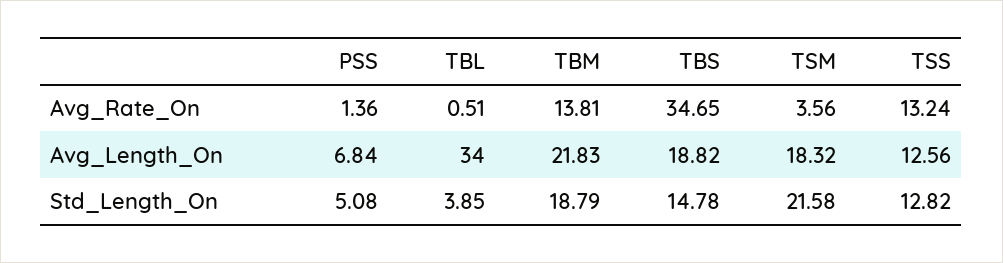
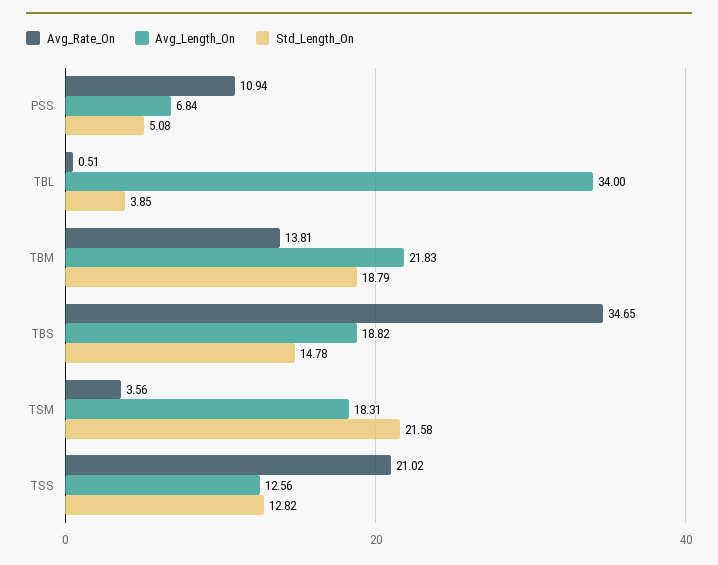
  {
    "Avg_Rate_On": {
-     "PSS": 1.36,
+     "PSS": 10.94,
      "TBL": 0.51,
      "TBM": 13.81,
      "TBS": 34.65,
      "TSM": 3.56,
-     "TSS": 13.24
+     "TSS": 21.02
    },
    "Avg_Length_On": {
      "PSS": 6.84,
      "TBL": 34,
      "TBM": 21.83,
      "TBS": 18.82,
-     "TSM": 18.32,
+     "TSM": 18.31,
      "TSS": 12.56
    },
    "Std_Length_On": {
      "PSS": 5.08,
      "TBL": 3.85,
      "TBM": 18.79,
      "TBS": 14.78,
      "TSM": 21.58,
      "TSS": 12.82
    }
  }

